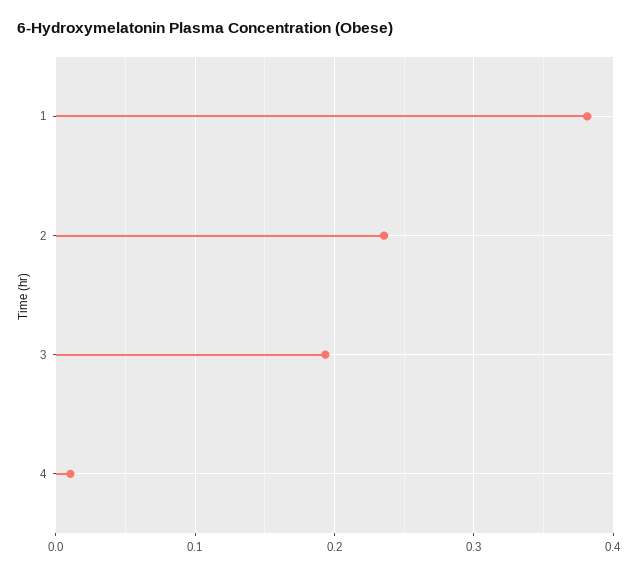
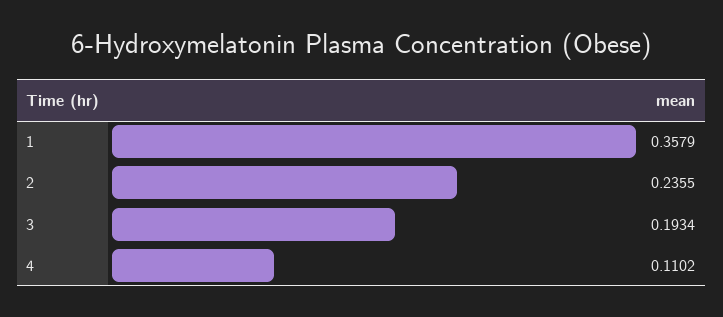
  {
-   "1": 0.38,
+   "1": 0.3579,
    "2": 0.2355,
    "3": 0.1934,
-   "4": 0.01
+   "4": 0.1102
  }

